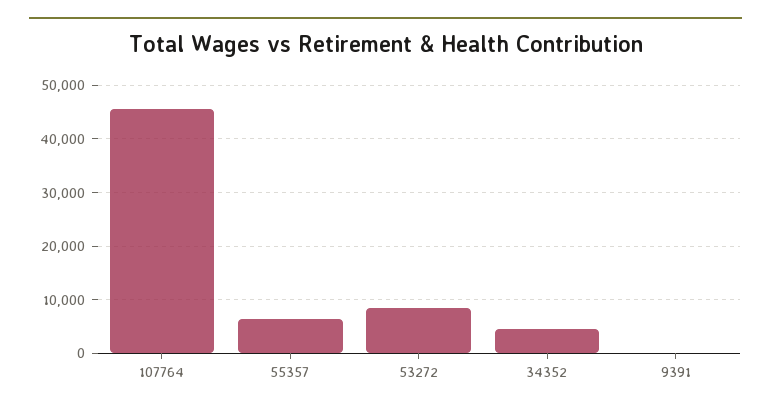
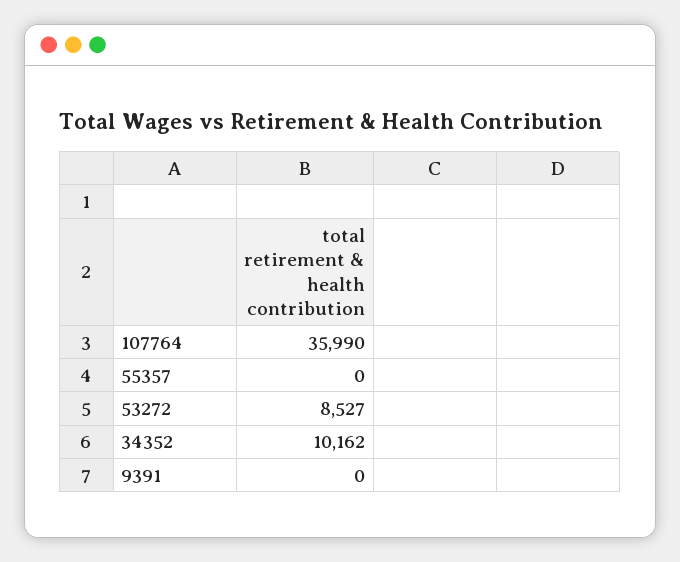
  {
-   "107764": 46000,
+   "107764": 35990,
-   "55357": 6000,
+   "55357": 0,
    "53272": 8527,
-   "34352": 4000,
+   "34352": 10162,
    "9391": 0
  }

